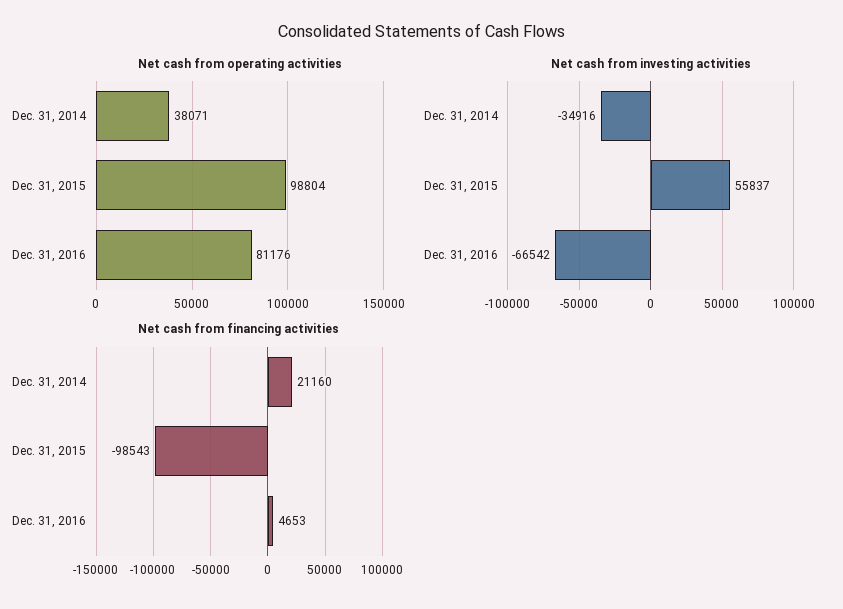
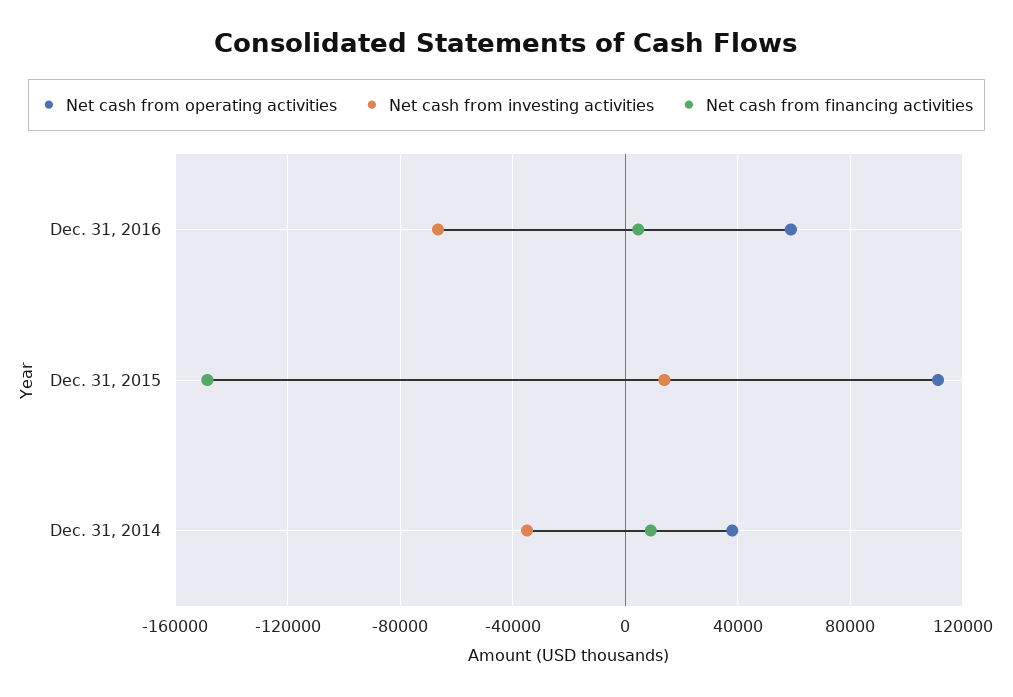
  {
    "Net cash from operating activities": {
      "Dec. 31, 2014": 38071,
-     "Dec. 31, 2015": 98804,
+     "Dec. 31, 2015": 110000,
-     "Dec. 31, 2016": 81176
+     "Dec. 31, 2016": 60000
    },
    "Net cash from investing activities": {
      "Dec. 31, 2014": -34916,
-     "Dec. 31, 2015": 55837,
+     "Dec. 31, 2015": 15000,
      "Dec. 31, 2016": -66542
    },
    "Net cash from financing activities": {
-     "Dec. 31, 2014": 21160,
+     "Dec. 31, 2014": 10000,
-     "Dec. 31, 2015": -98543,
+     "Dec. 31, 2015": -150000,
      "Dec. 31, 2016": 4653
    }
  }

